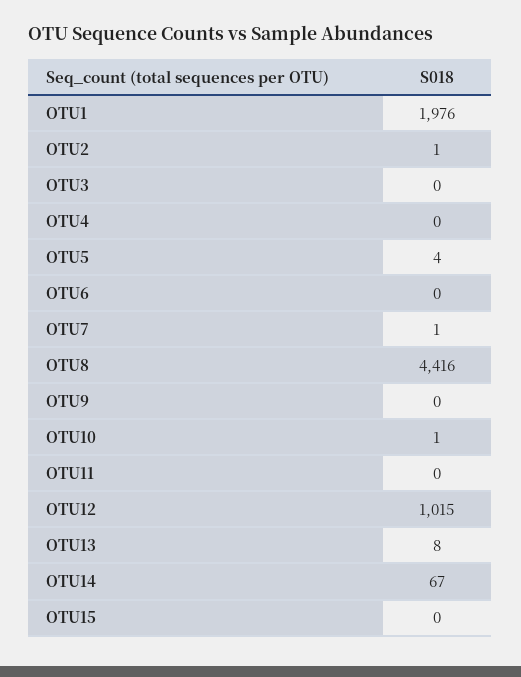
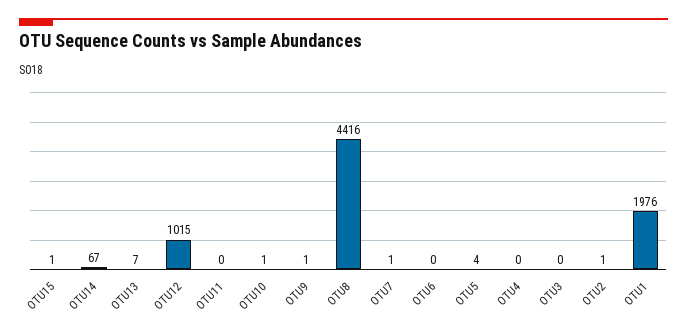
  {
    "OTU1": 1976,
    "OTU2": 1,
    "OTU3": 0,
    "OTU4": 0,
    "OTU5": 4,
    "OTU6": 0,
    "OTU7": 1,
    "OTU8": 4416,
-   "OTU9": 0,
+   "OTU9": 1,
    "OTU10": 1,
    "OTU11": 0,
    "OTU12": 1015,
-   "OTU13": 8,
+   "OTU13": 7,
    "OTU14": 67,
-   "OTU15": 0
+   "OTU15": 1
  }

